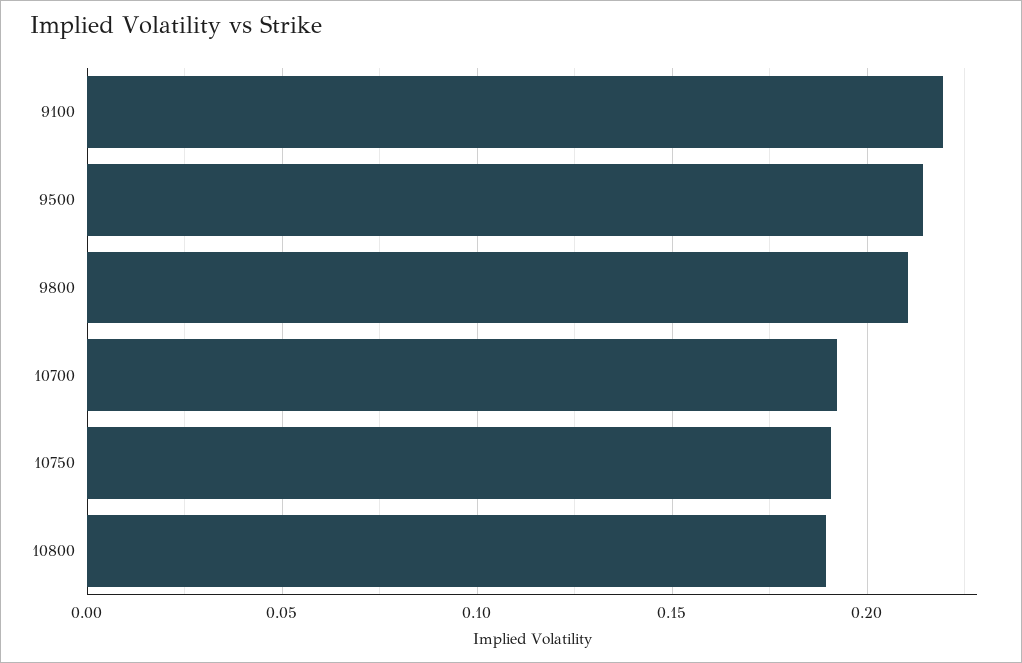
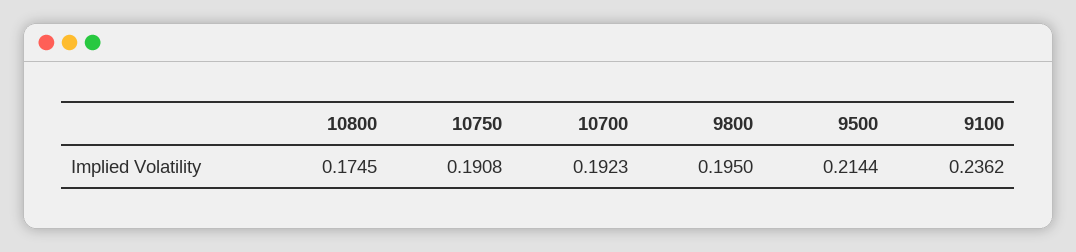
  {
-   "9100": 0.22,
+   "9100": 0.2362,
    "9500": 0.2144,
-   "9800": 0.21,
+   "9800": 0.195,
    "10700": 0.1923,
    "10750": 0.1908,
-   "10800": 0.19
+   "10800": 0.1745
  }

